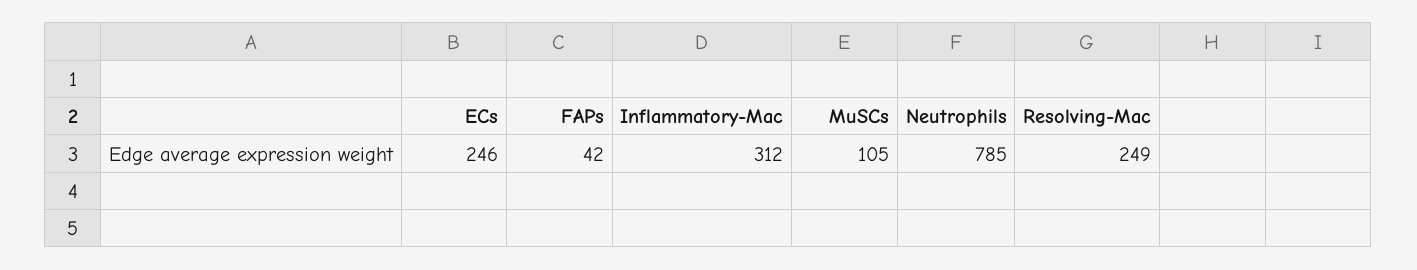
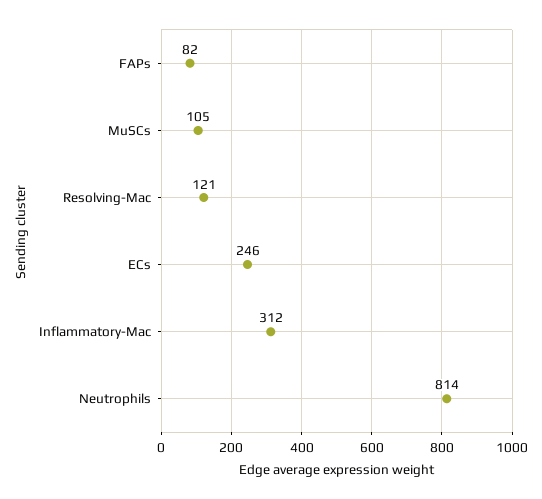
  {
    "ECs": 246,
-   "FAPs": 42,
+   "FAPs": 82,
    "Inflammatory-Mac": 312,
    "MuSCs": 105,
-   "Neutrophils": 785,
+   "Neutrophils": 814,
-   "Resolving-Mac": 249
+   "Resolving-Mac": 121
  }

